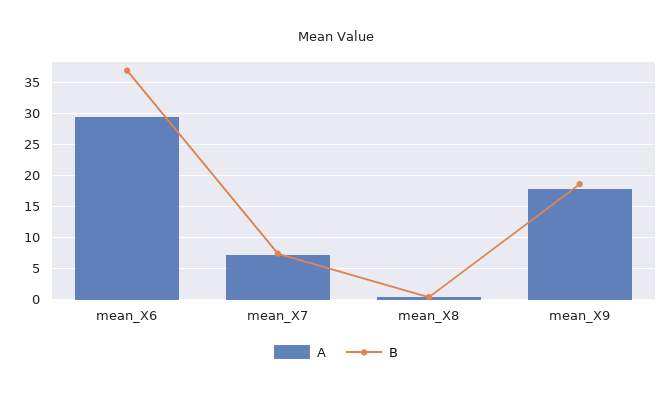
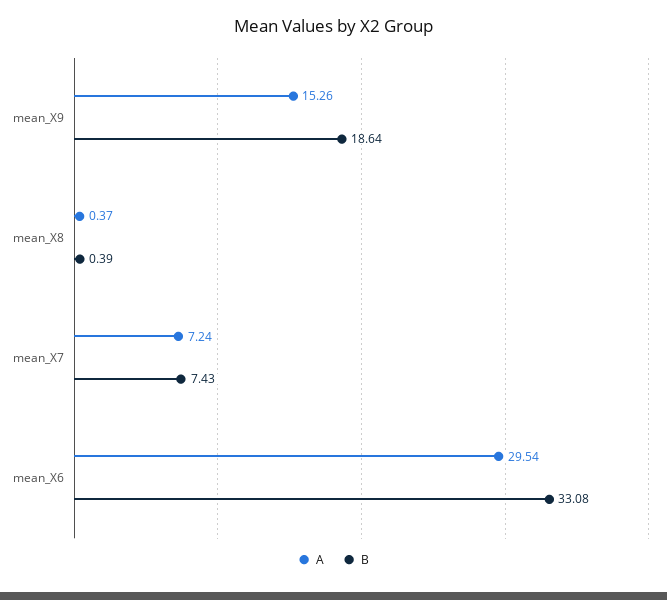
  {
    "A": {
      "mean_X6": 29.54,
      "mean_X7": 7.24,
      "mean_X8": 0.37,
-     "mean_X9": 18
+     "mean_X9": 15.26
    },
    "B": {
-     "mean_X6": 37,
+     "mean_X6": 33.08,
      "mean_X7": 7.43,
      "mean_X8": 0.39,
      "mean_X9": 18.64
    }
  }

